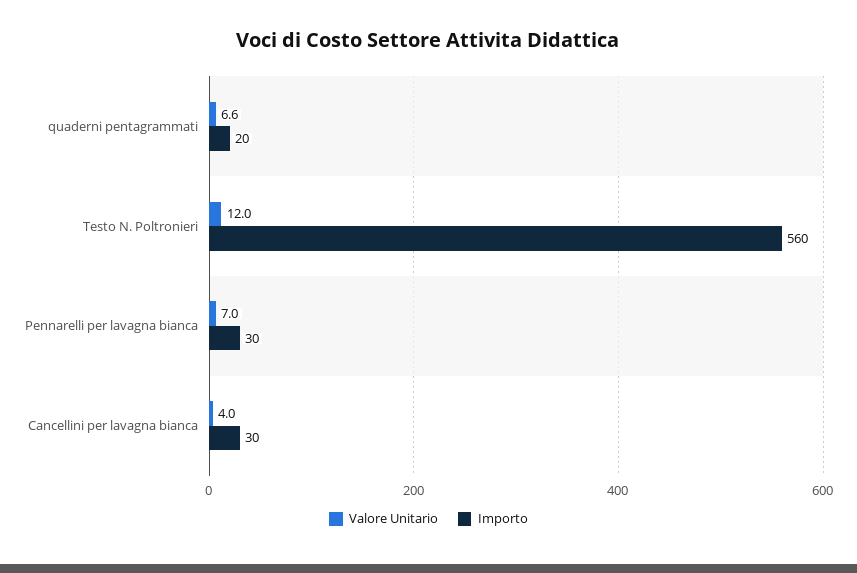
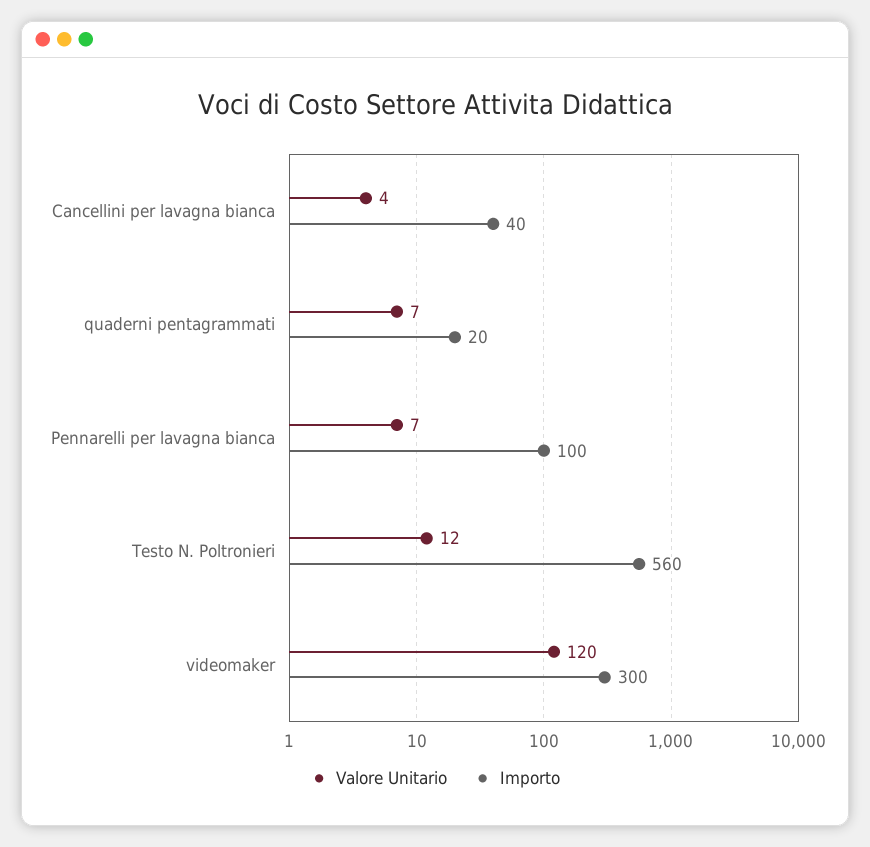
  {
    "Valore Unitario": {
      "quaderni pentagrammati": 6.6,
      "Testo N. Poltronieri": 12,
      "Pennarelli per lavagna bianca": 7,
-     "Cancellini per lavagna bianca": 4
+     "Cancellini per lavagna bianca": 4,
+     "videomaker": 120
    },
    "Importo": {
      "quaderni pentagrammati": 20,
      "Testo N. Poltronieri": 560,
-     "Pennarelli per lavagna bianca": 30,
+     "Pennarelli per lavagna bianca": 100,
-     "Cancellini per lavagna bianca": 30
+     "Cancellini per lavagna bianca": 40,
+     "videomaker": 300
    }
  }

